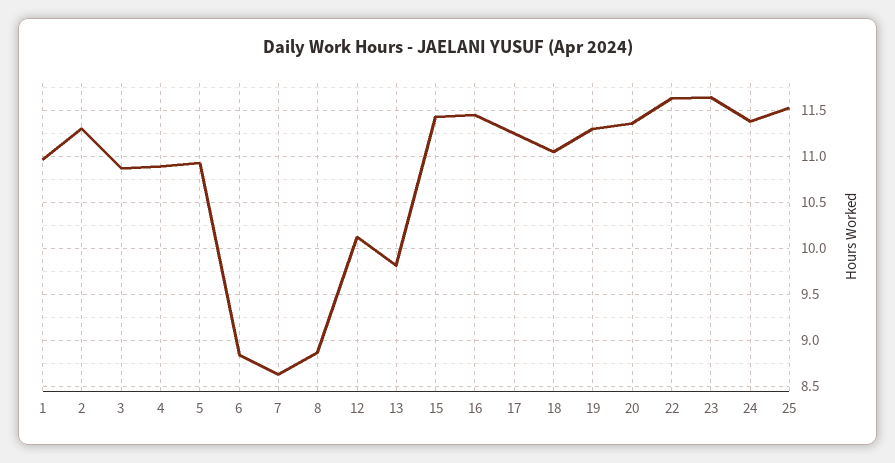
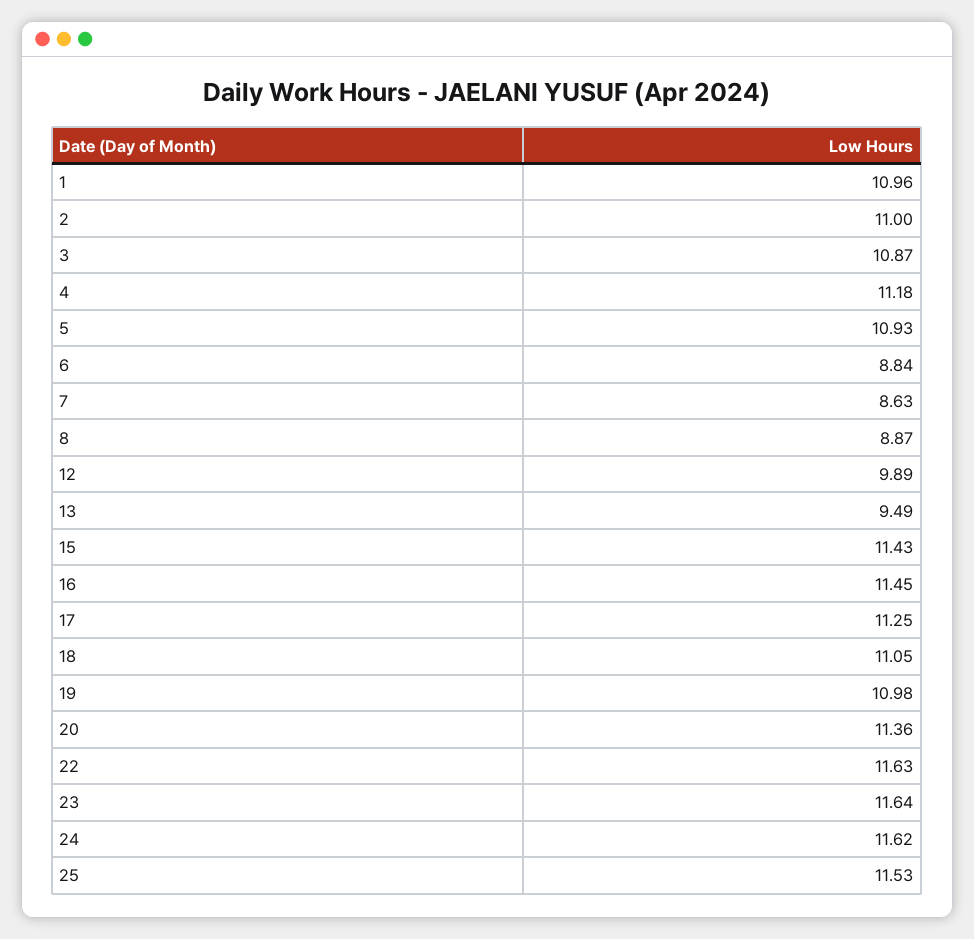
  {
    "1": 10.96,
-   "2": 11.3,
+   "2": 11,
    "3": 10.87,
-   "4": 10.9,
+   "4": 11.18,
    "5": 10.93,
    "6": 8.84,
    "7": 8.63,
    "8": 8.87,
-   "12": 10.1,
+   "12": 9.89,
-   "13": 9.8,
+   "13": 9.49,
    "15": 11.43,
    "16": 11.45,
    "17": 11.25,
    "18": 11.05,
-   "19": 11.3,
+   "19": 10.98,
    "20": 11.36,
    "22": 11.63,
    "23": 11.64,
-   "24": 11.4,
+   "24": 11.62,
    "25": 11.53
  }

